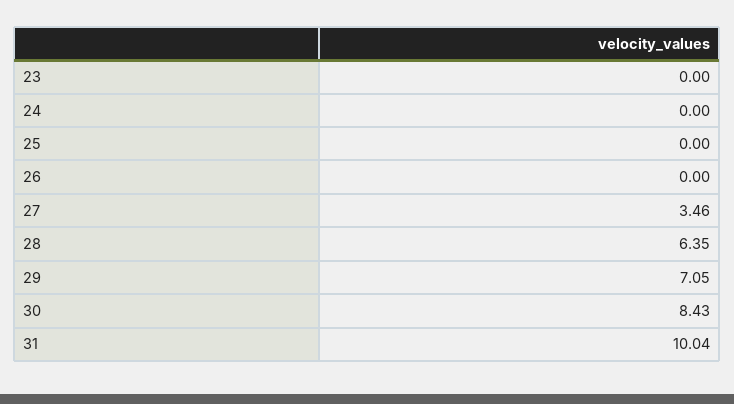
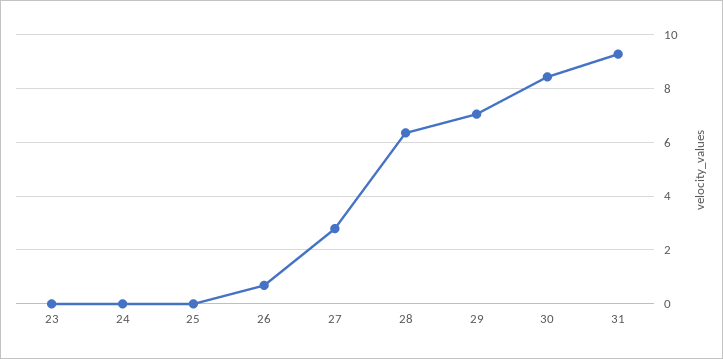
  {
    "23": 0,
    "24": 0,
    "25": 0,
-   "26": 0,
+   "26": 0.75,
-   "27": 3.46,
+   "27": 2.75,
    "28": 6.35,
    "29": 7.05,
    "30": 8.43,
-   "31": 10.04
+   "31": 9.25
  }

